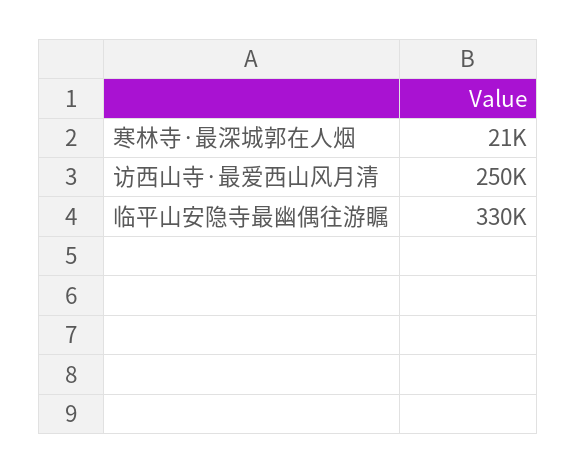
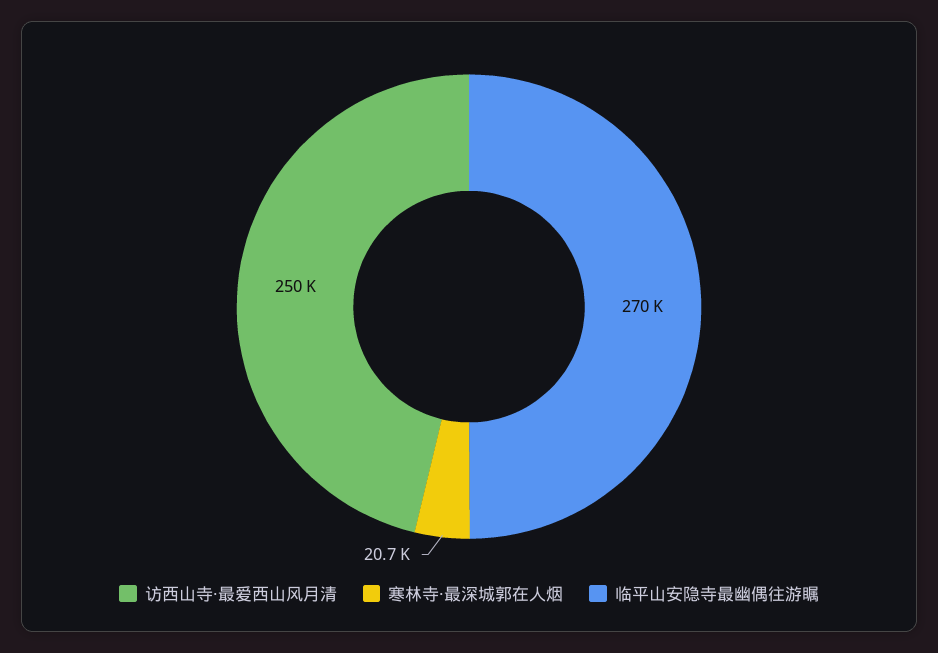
  {
    "寒林寺·最深城郭在人烟": 20700,
    "访西山寺·最爱西山风月清": 250000,
-   "临平山安隐寺最幽偶往游瞩": 330000
+   "临平山安隐寺最幽偶往游瞩": 270000
  }

